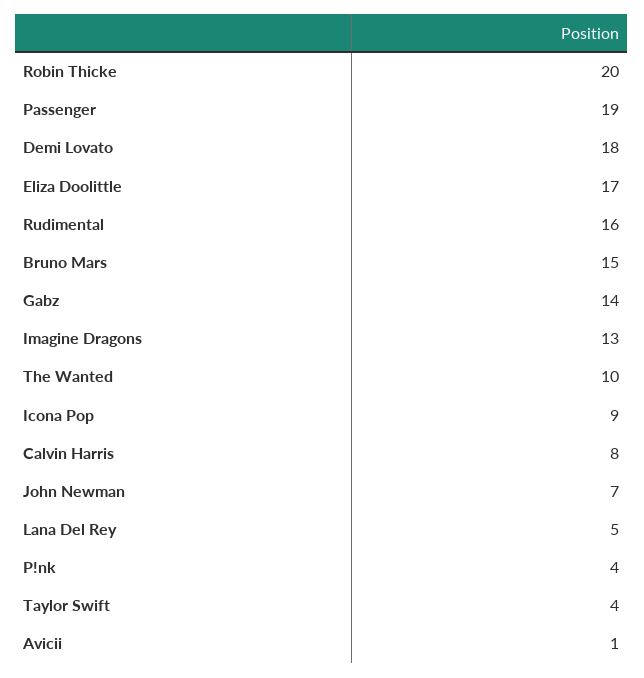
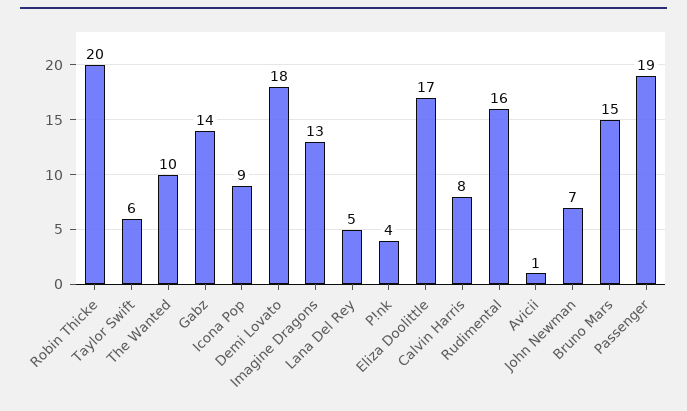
  {
    "Robin Thicke": 20,
    "Passenger": 19,
    "Demi Lovato": 18,
    "Eliza Doolittle": 17,
    "Rudimental": 16,
    "Bruno Mars": 15,
    "Gabz": 14,
    "Imagine Dragons": 13,
    "The Wanted": 10,
    "Icona Pop": 9,
    "Calvin Harris": 8,
    "John Newman": 7,
    "Lana Del Rey": 5,
    "P!nk": 4,
-   "Taylor Swift": 4,
+   "Taylor Swift": 6,
    "Avicii": 1
  }

